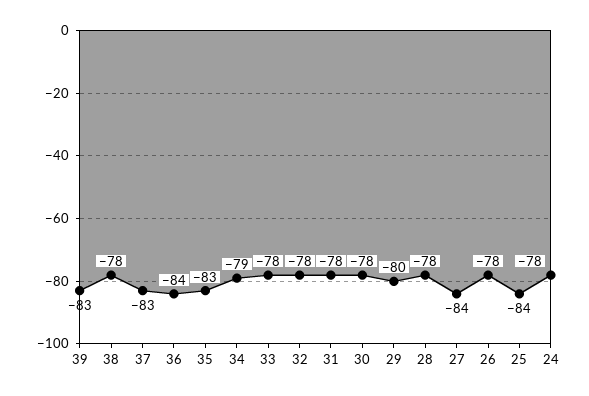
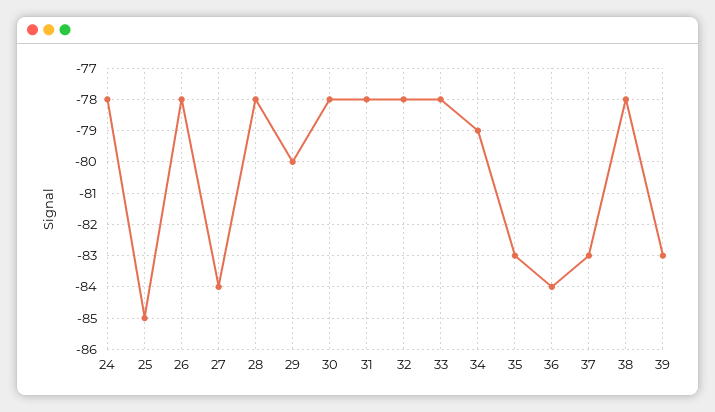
  {
    "39": -83,
    "38": -78,
    "37": -83,
    "36": -84,
    "35": -83,
    "34": -79,
    "33": -78,
    "32": -78,
    "31": -78,
    "30": -78,
    "29": -80,
    "28": -78,
    "27": -84,
    "26": -78,
-   "25": -84,
+   "25": -85,
    "24": -78
  }

